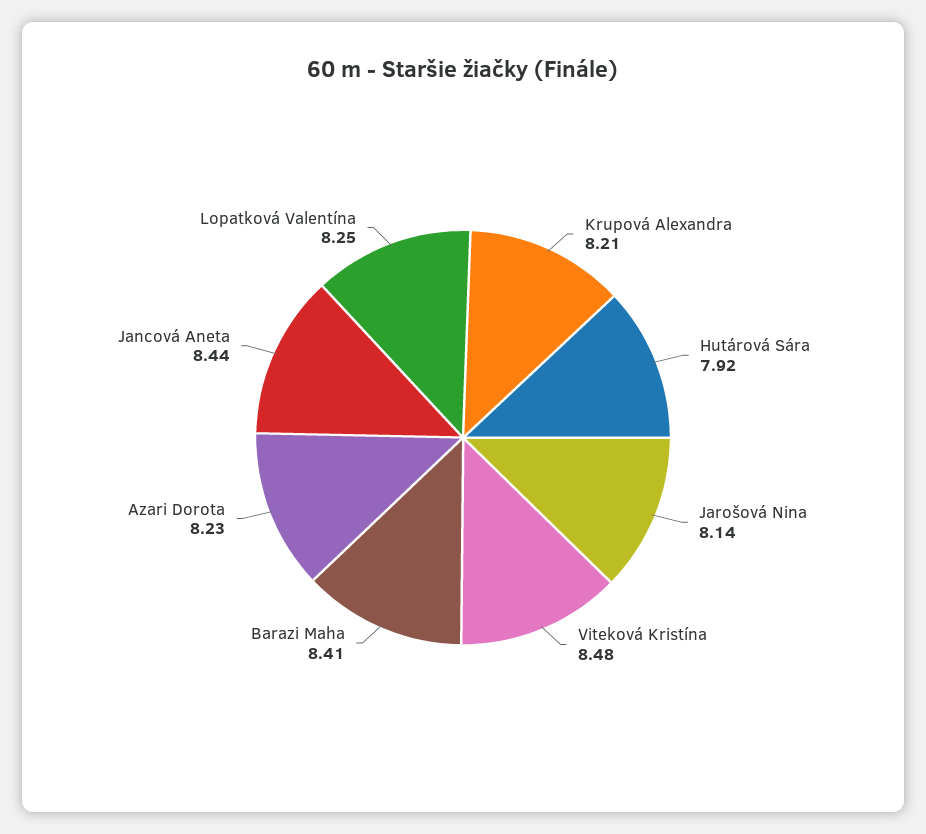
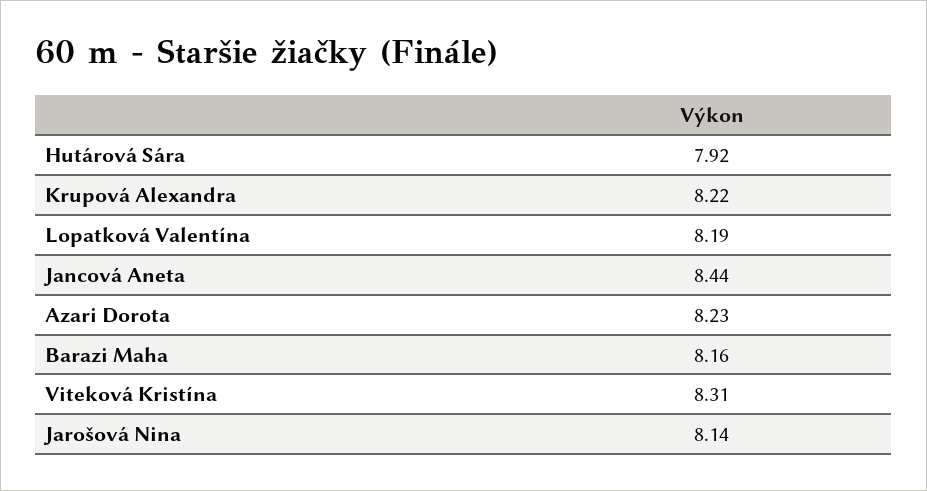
  {
-   "Krupová Alexandra": 8.21,
+   "Krupová Alexandra": 8.22,
    "Hutárová Sára": 7.92,
    "Jarošová Nina": 8.14,
-   "Viteková Kristína": 8.48,
+   "Viteková Kristína": 8.31,
-   "Barazi Maha": 8.41,
+   "Barazi Maha": 8.16,
    "Azari Dorota": 8.23,
    "Jancová Aneta": 8.44,
-   "Lopatková Valentína": 8.25
+   "Lopatková Valentína": 8.19
  }

